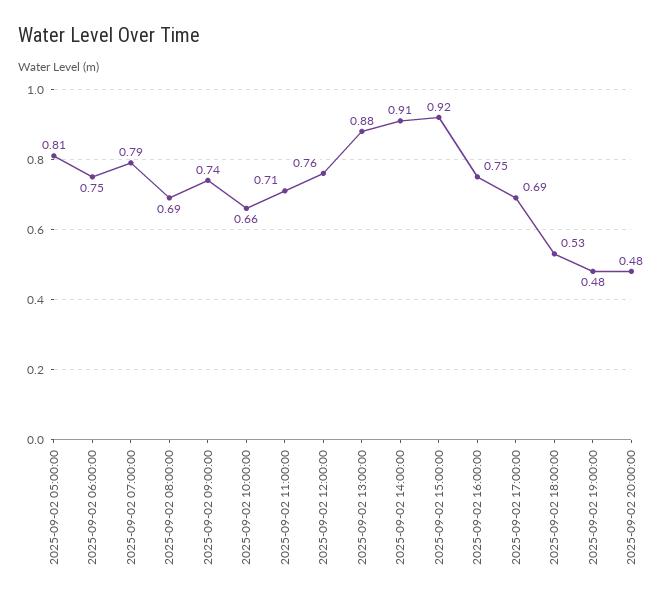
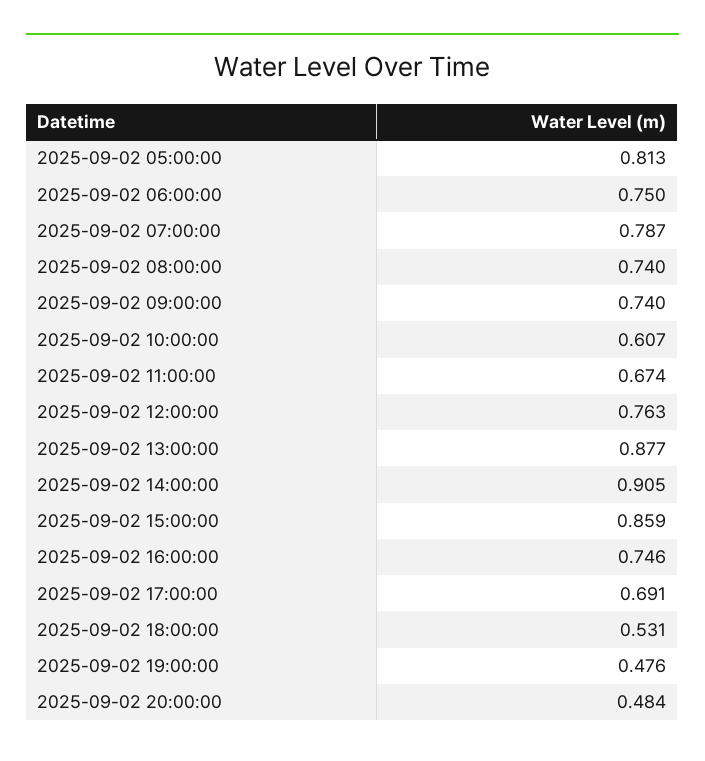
  {
    "2025-09-02 05:00:00": 0.813,
    "2025-09-02 06:00:00": 0.75,
    "2025-09-02 07:00:00": 0.787,
-   "2025-09-02 08:00:00": 0.69,
+   "2025-09-02 08:00:00": 0.74,
    "2025-09-02 09:00:00": 0.74,
-   "2025-09-02 10:00:00": 0.66,
+   "2025-09-02 10:00:00": 0.607,
-   "2025-09-02 11:00:00": 0.71,
+   "2025-09-02 11:00:00": 0.674,
    "2025-09-02 12:00:00": 0.763,
    "2025-09-02 13:00:00": 0.877,
    "2025-09-02 14:00:00": 0.905,
-   "2025-09-02 15:00:00": 0.92,
+   "2025-09-02 15:00:00": 0.859,
    "2025-09-02 16:00:00": 0.746,
    "2025-09-02 17:00:00": 0.691,
    "2025-09-02 18:00:00": 0.531,
    "2025-09-02 19:00:00": 0.476,
    "2025-09-02 20:00:00": 0.484
  }

